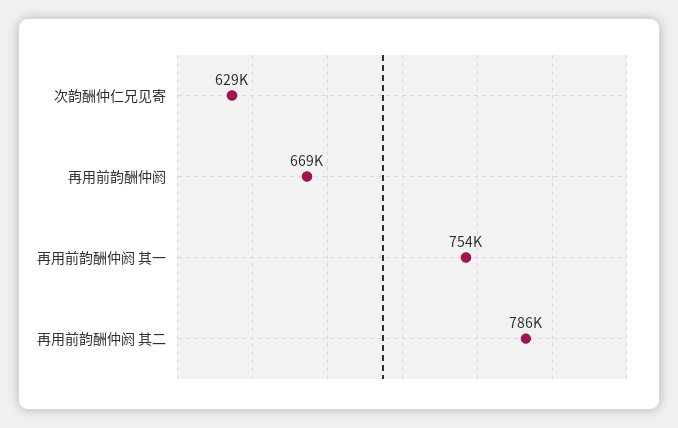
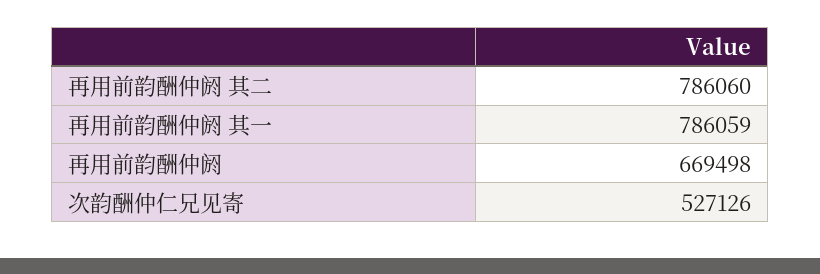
  {
-   "次韵酬仲仁兄见寄": 629000,
+   "次韵酬仲仁兄见寄": 527126,
    "再用前韵酬仲阏": 669498,
-   "再用前韵酬仲阏 其一": 754000,
+   "再用前韵酬仲阏 其一": 786059,
    "再用前韵酬仲阏 其二": 786060
  }

